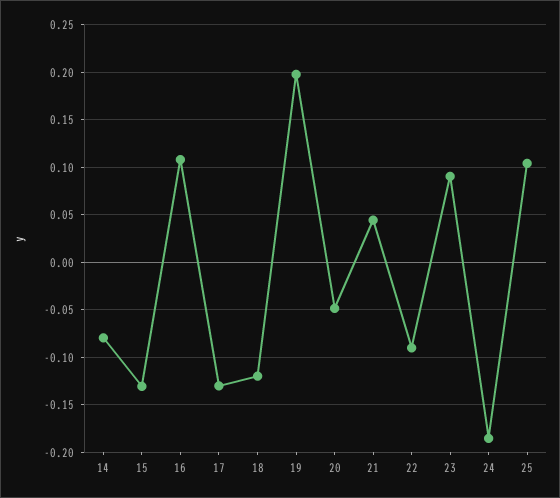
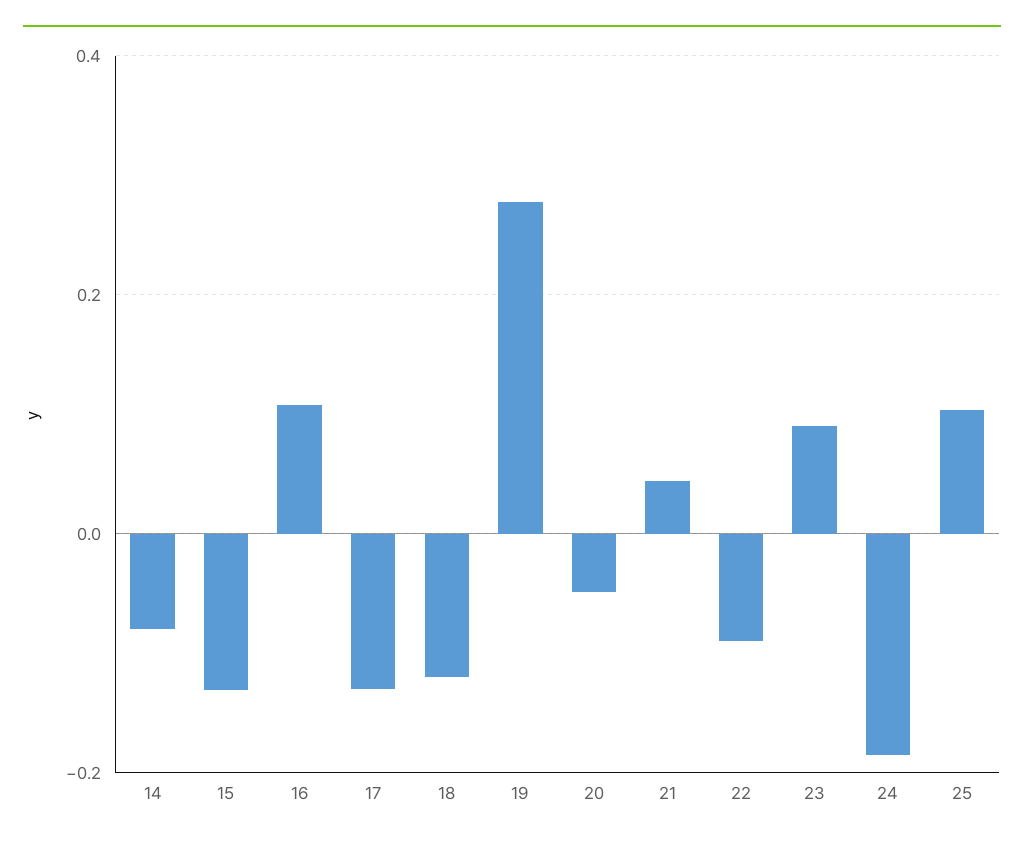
  {
    "14": -0.08,
    "15": -0.13,
    "16": 0.11,
    "17": -0.13,
    "18": -0.12,
-   "19": 0.2,
+   "19": 0.28,
    "20": -0.05,
    "21": 0.04,
    "22": -0.09,
    "23": 0.09,
    "24": -0.19,
    "25": 0.1
  }

